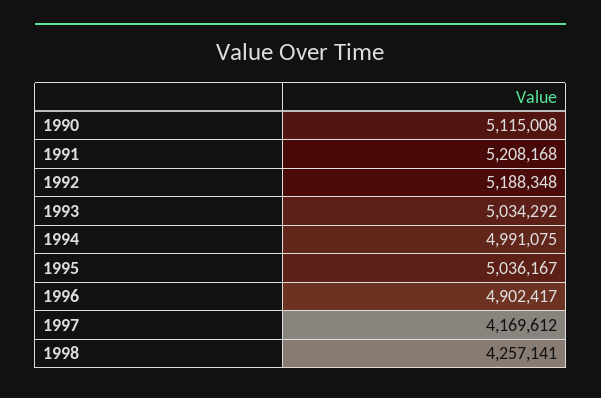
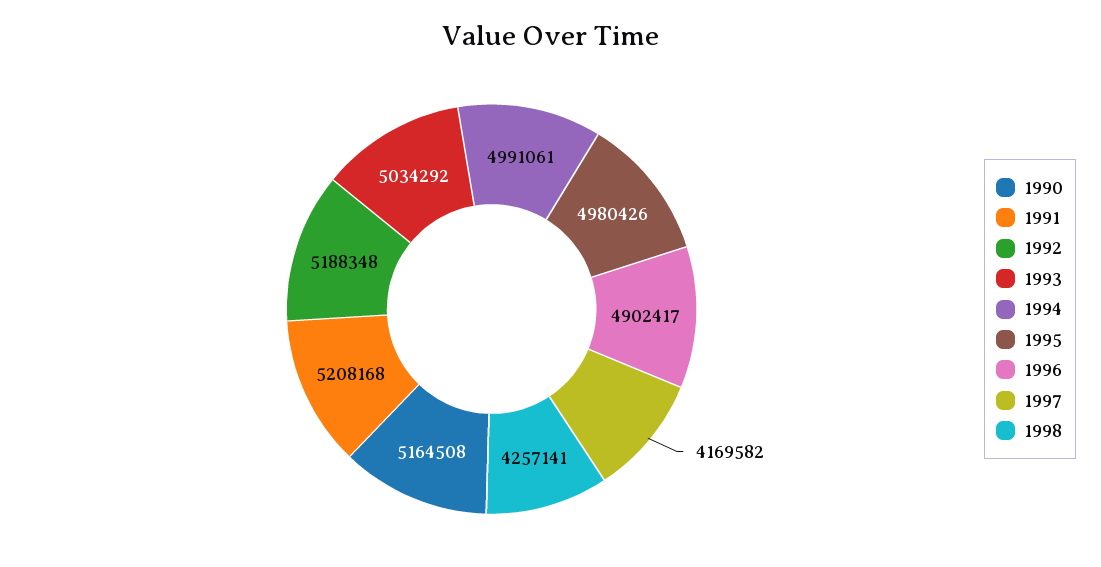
  {
-   "1990": 5115008,
+   "1990": 5164508,
    "1991": 5208168,
    "1992": 5188348,
    "1993": 5034292,
-   "1994": 4991075,
+   "1994": 4991061,
-   "1995": 5036167,
+   "1995": 4980426,
    "1996": 4902417,
-   "1997": 4169612,
+   "1997": 4169582,
    "1998": 4257141
  }

